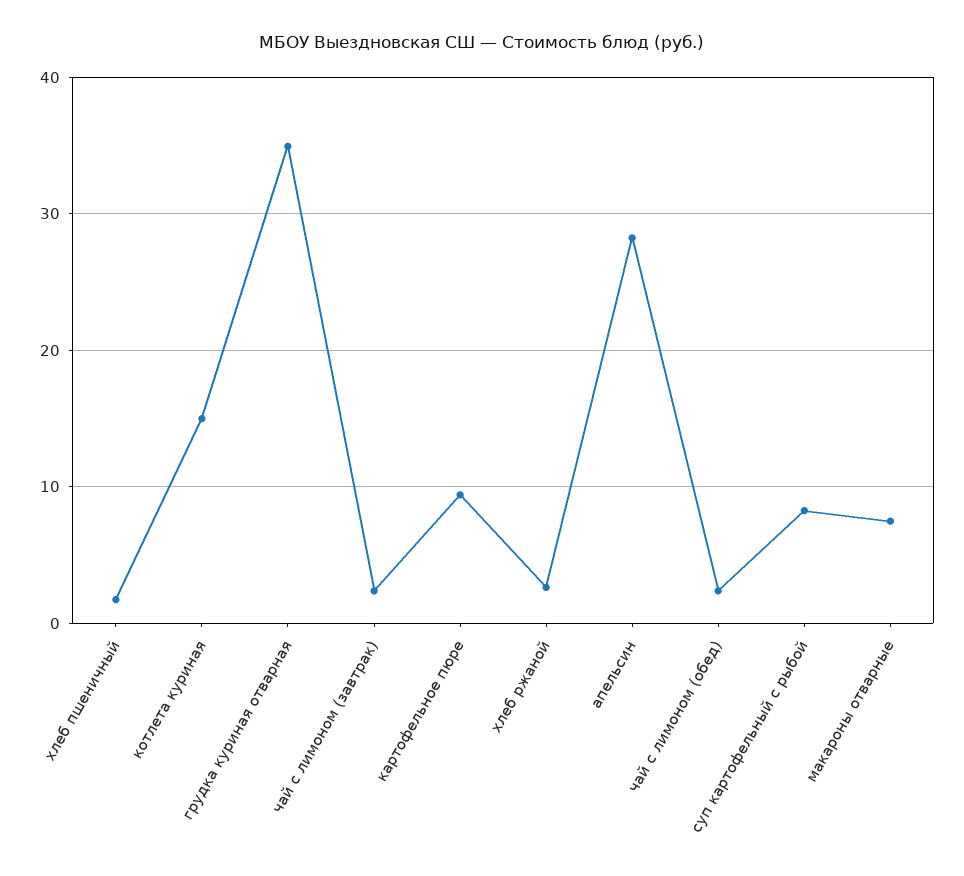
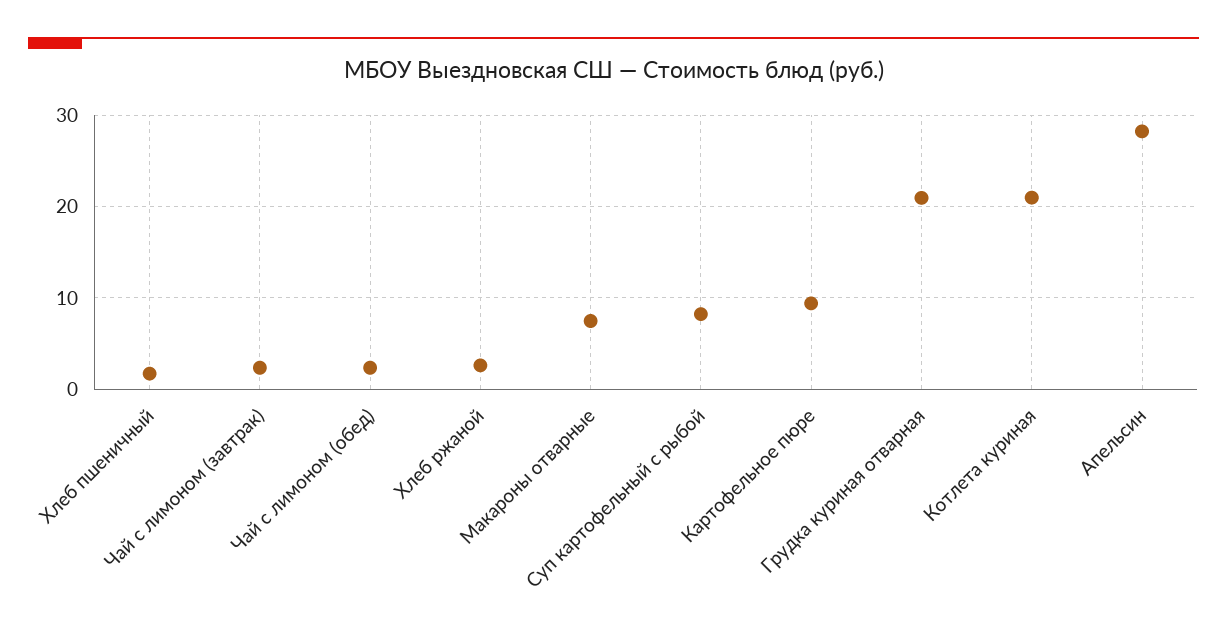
  {
    "хлеб пшеничный": 2,
-   "котлета куриная": 15,
+   "котлета куриная": 21,
-   "грудка куриная отварная": 35,
+   "грудка куриная отварная": 21,
    "чай с лимоном (завтрак)": 2,
    "картофельное пюре": 9,
    "хлеб ржаной": 3,
    "апельсин": 28,
    "чай с лимоном (обед)": 2,
    "суп картофельный с рыбой": 8,
    "макароны отварные": 7
  }

